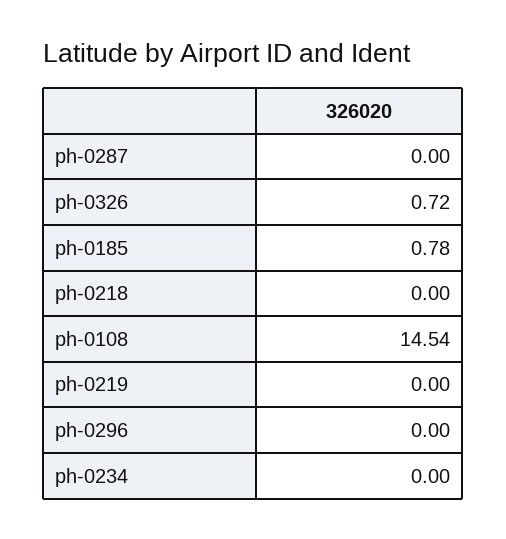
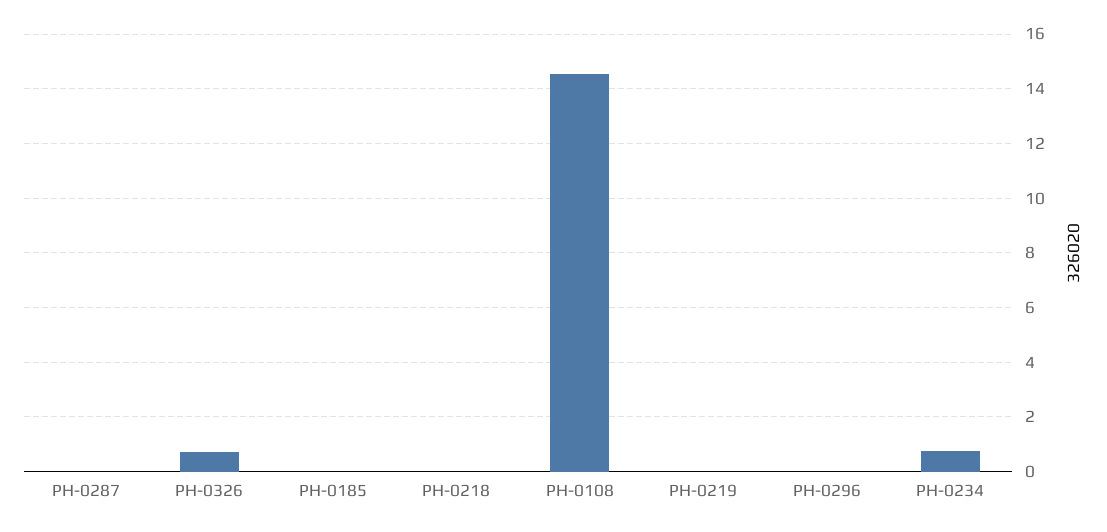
  {
    "ph-0287": 0,
    "ph-0326": 0.72,
-   "ph-0185": 0.78,
+   "ph-0185": 0,
    "ph-0218": 0,
    "ph-0108": 14.54,
    "ph-0219": 0,
    "ph-0296": 0,
-   "ph-0234": 0
+   "ph-0234": 0.75
  }

